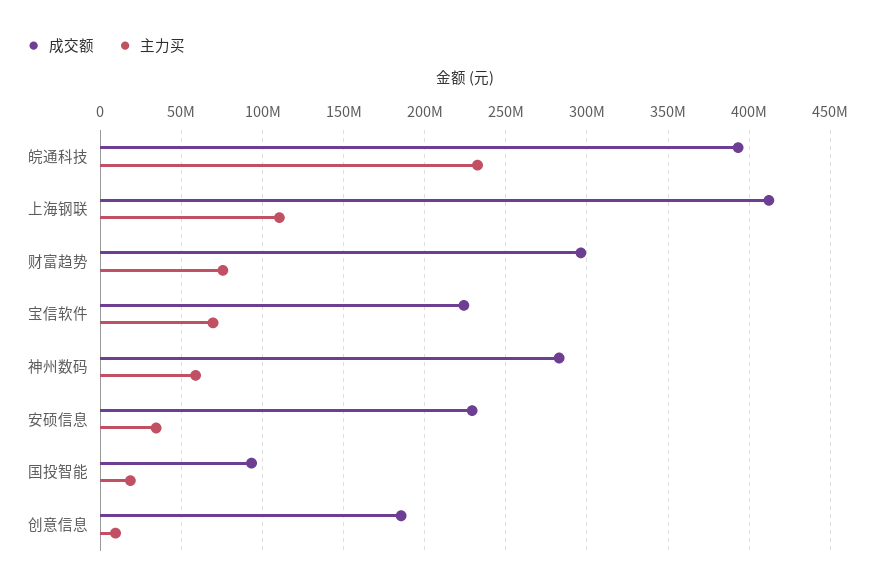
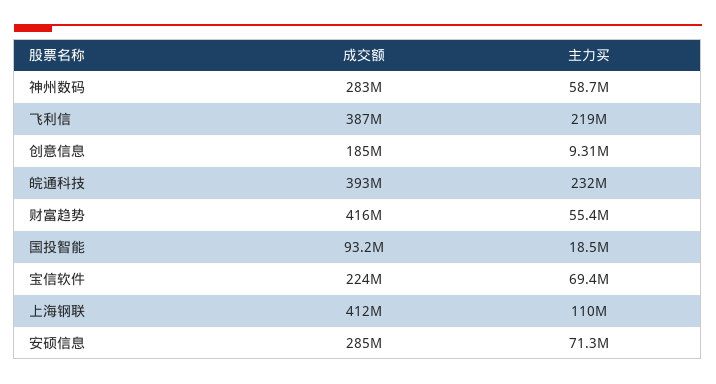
  {
    "成交额": {
      "皖通科技": 393000000,
      "上海钢联": 412000000,
-     "财富趋势": 295000000,
+     "财富趋势": 416000000,
      "宝信软件": 224000000,
      "神州数码": 283000000,
-     "安硕信息": 230000000,
+     "安硕信息": 285000000,
      "国投智能": 93200000,
-     "创意信息": 185000000
+     "创意信息": 185000000,
+     "飞利信": 387000000
    },
    "主力买": {
      "皖通科技": 232000000,
      "上海钢联": 110000000,
-     "财富趋势": 75000000,
+     "财富趋势": 55400000,
      "宝信软件": 69400000,
      "神州数码": 58700000,
-     "安硕信息": 35000000,
+     "安硕信息": 71300000,
      "国投智能": 18500000,
-     "创意信息": 9310000
+     "创意信息": 9310000,
+     "飞利信": 219000000
    }
  }

